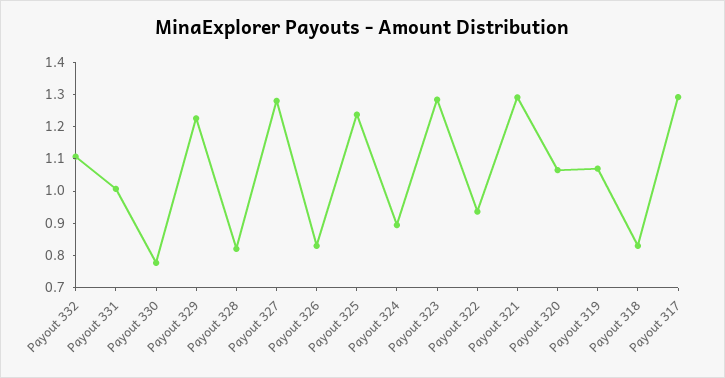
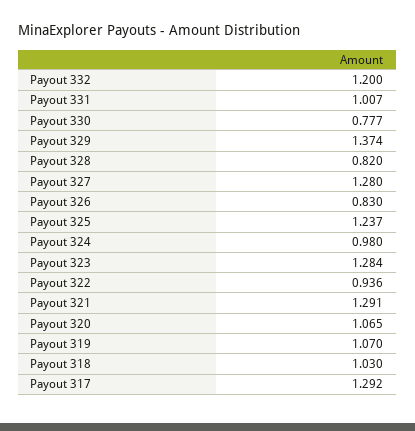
  {
-   "Payout 332": 1.1,
+   "Payout 332": 1.2,
    "Payout 331": 1.007,
    "Payout 330": 0.777,
-   "Payout 329": 1.225,
+   "Payout 329": 1.374,
    "Payout 328": 0.82,
    "Payout 327": 1.28,
    "Payout 326": 0.83,
    "Payout 325": 1.237,
-   "Payout 324": 0.9,
+   "Payout 324": 0.98,
    "Payout 323": 1.284,
    "Payout 322": 0.936,
    "Payout 321": 1.291,
    "Payout 320": 1.065,
    "Payout 319": 1.07,
-   "Payout 318": 0.825,
+   "Payout 318": 1.03,
    "Payout 317": 1.292
  }

